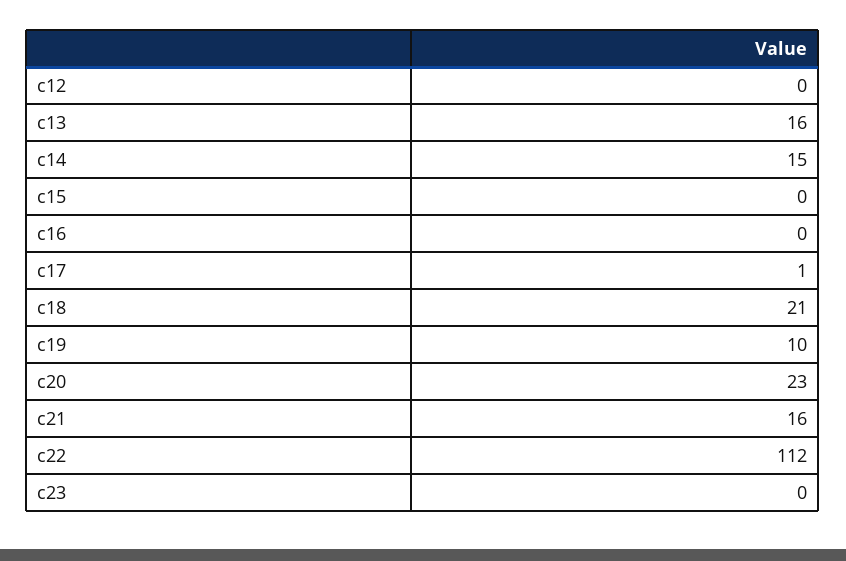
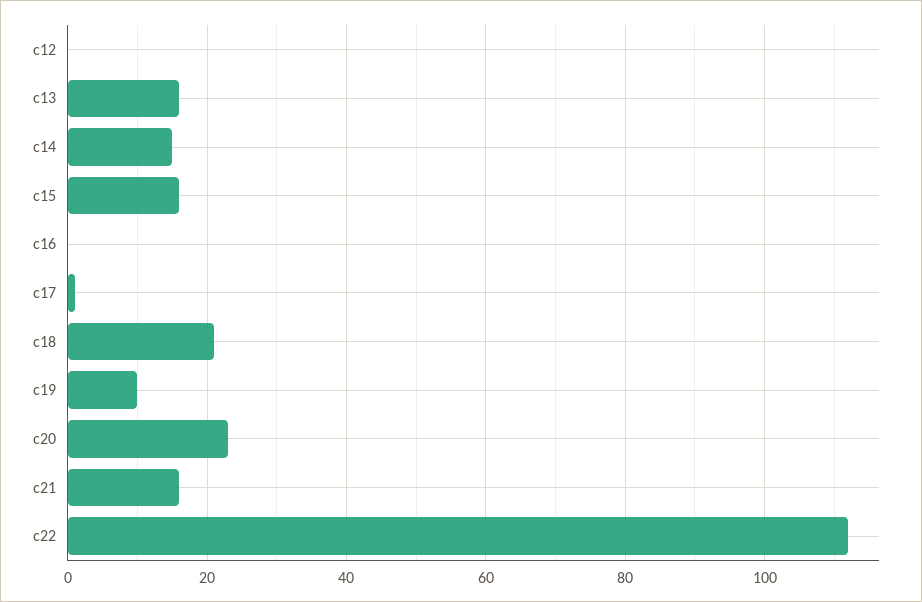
  {
    "c12": 0,
    "c13": 16,
    "c14": 15,
-   "c15": 0,
+   "c15": 15,
    "c16": 0,
    "c17": 1,
    "c18": 21,
    "c19": 10,
    "c20": 23,
    "c21": 16,
-   "c22": 112,
+   "c22": 112
-   "c23": 0
  }

